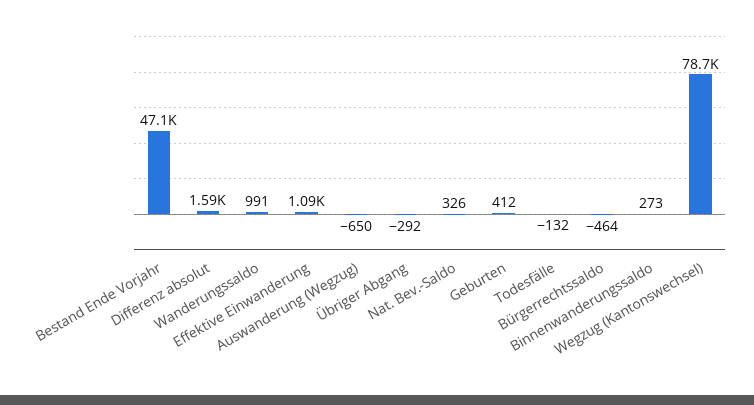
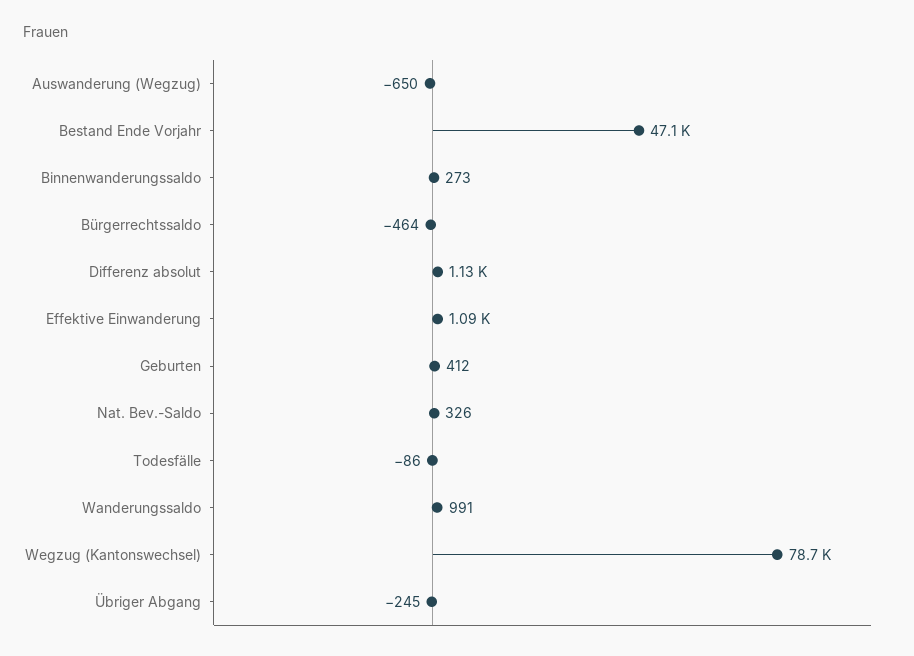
  {
    "Bestand Ende Vorjahr": 47100,
-   "Differenz absolut": 1590,
+   "Differenz absolut": 1130,
    "Wanderungssaldo": 991,
    "Effektive Einwanderung": 1090,
    "Auswanderung (Wegzug)": -650,
-   "Übriger Abgang": -292,
+   "Übriger Abgang": -245,
    "Nat. Bev.-Saldo": 326,
    "Geburten": 412,
-   "Todesfälle": -132,
+   "Todesfälle": -86,
    "Bürgerrechtssaldo": -464,
    "Binnenwanderungssaldo": 273,
    "Wegzug (Kantonswechsel)": 78700
  }

